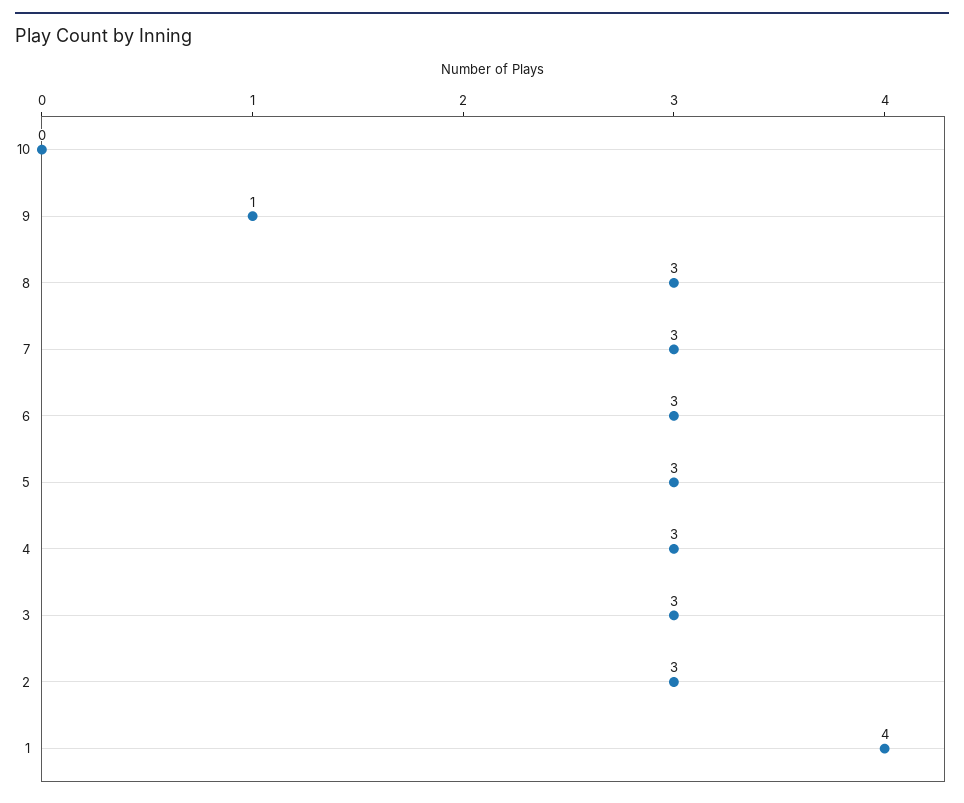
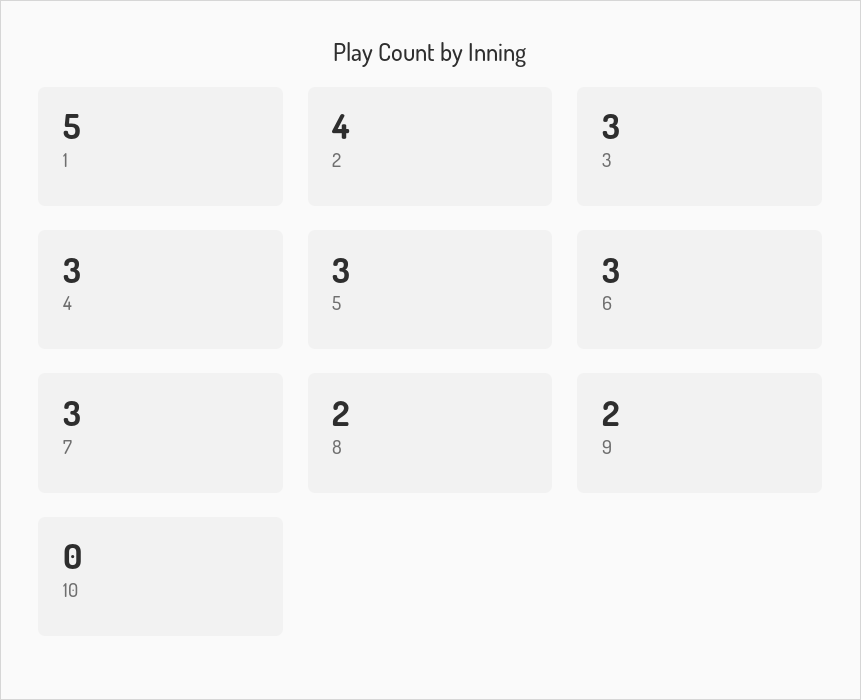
  {
    "10": 0,
-   "9": 1,
+   "9": 2,
-   "8": 3,
+   "8": 2,
    "7": 3,
    "6": 3,
    "5": 3,
    "4": 3,
    "3": 3,
-   "2": 3,
+   "2": 4,
-   "1": 4
+   "1": 5
  }

